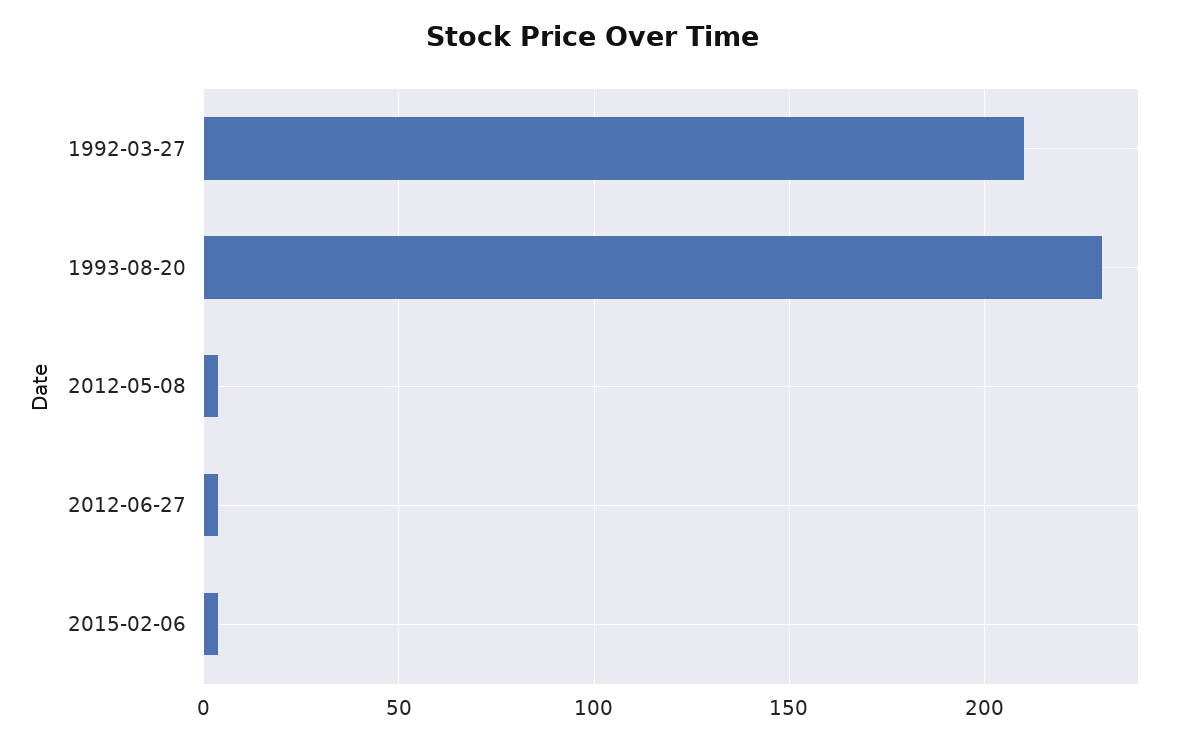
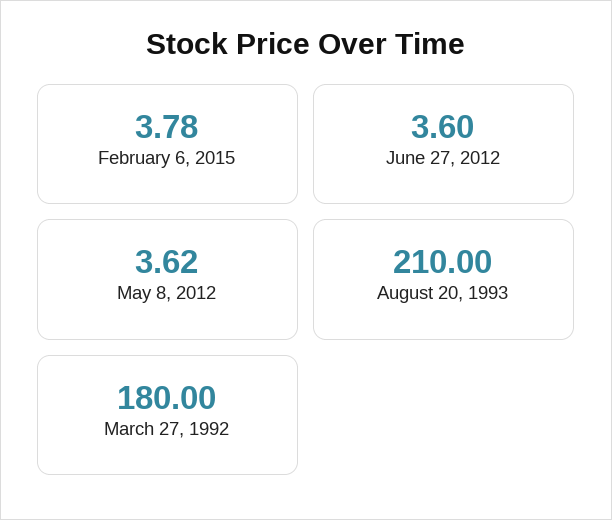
  {
-   "1992-03-27": 210,
+   "1992-03-27": 180,
-   "1993-08-20": 230,
+   "1993-08-20": 210,
    "2012-05-08": 3.62,
    "2012-06-27": 3.6,
    "2015-02-06": 3.78
  }

